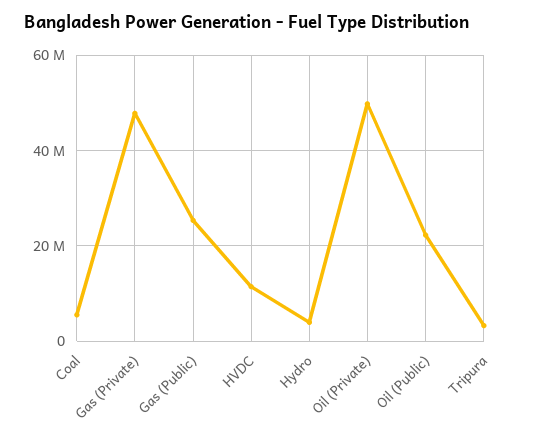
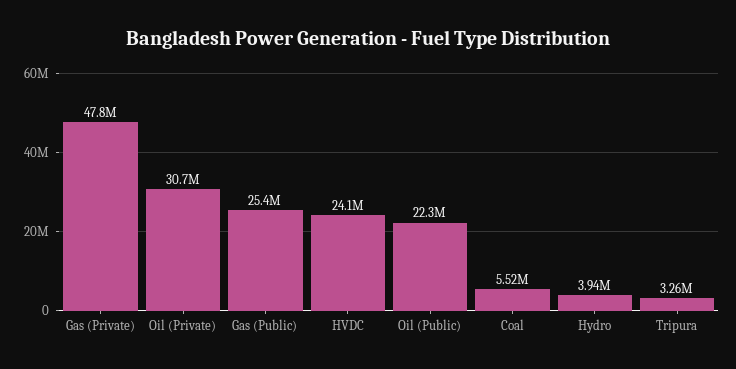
  {
    "Coal": 5520000,
    "Gas (Private)": 47800000,
    "Gas (Public)": 25400000,
-   "HVDC": 12000000,
+   "HVDC": 24100000,
    "Hydro": 3940000,
-   "Oil (Private)": 50000000,
+   "Oil (Private)": 30700000,
    "Oil (Public)": 22300000,
    "Tripura": 3260000
  }

